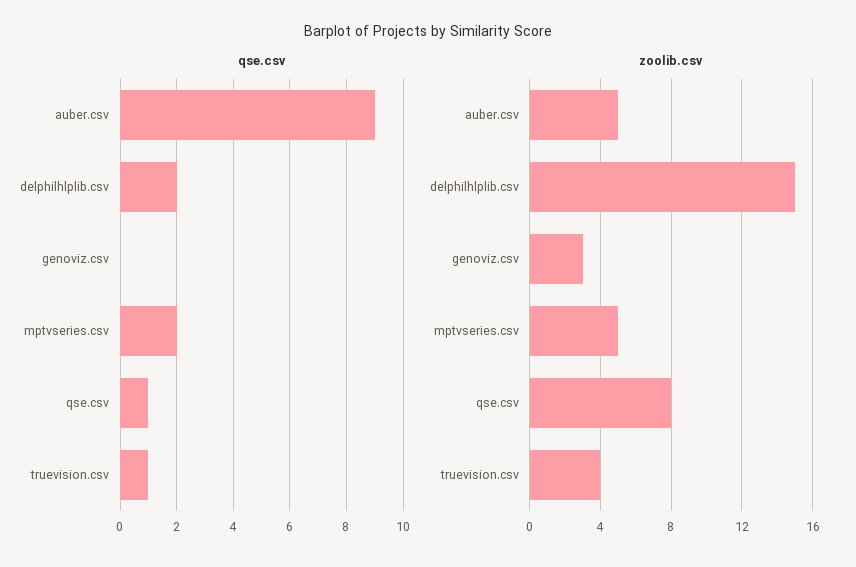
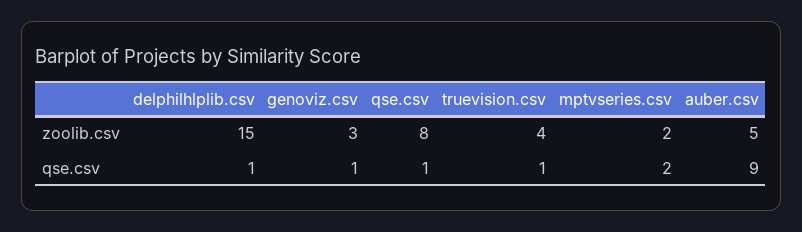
  {
    "qse.csv": {
      "auber.csv": 9,
-     "delphilhlplib.csv": 2,
+     "delphilhlplib.csv": 1,
-     "genoviz.csv": 0,
+     "genoviz.csv": 1,
      "mptvseries.csv": 2,
      "qse.csv": 1,
      "truevision.csv": 1
    },
    "zoolib.csv": {
      "auber.csv": 5,
      "delphilhlplib.csv": 15,
      "genoviz.csv": 3,
-     "mptvseries.csv": 5,
+     "mptvseries.csv": 2,
      "qse.csv": 8,
      "truevision.csv": 4
    }
  }

